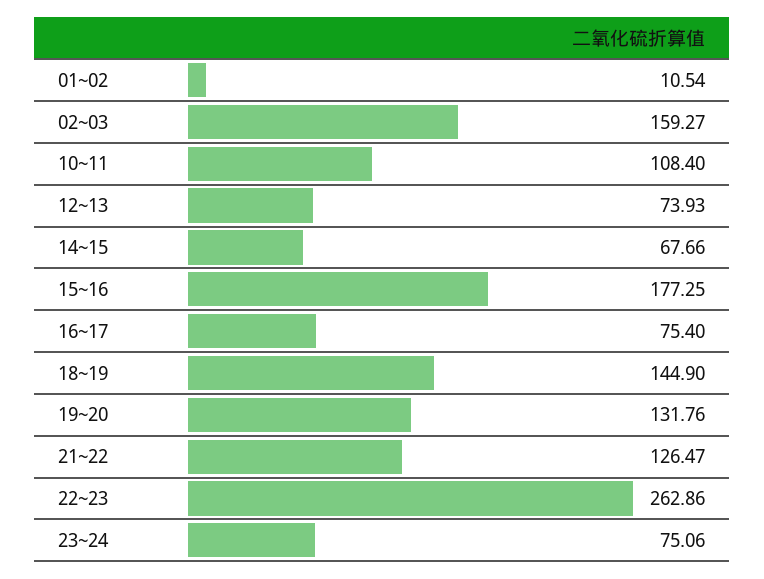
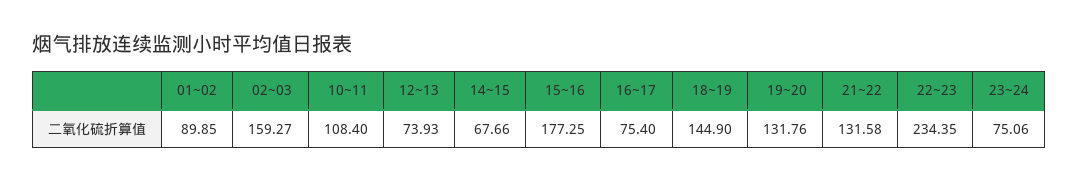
  {
-   "01~02": 10.54,
+   "01~02": 89.85,
    "02~03": 159.27,
    "10~11": 108.4,
    "12~13": 73.93,
    "14~15": 67.66,
    "15~16": 177.25,
    "16~17": 75.4,
    "18~19": 144.9,
    "19~20": 131.76,
-   "21~22": 126.47,
+   "21~22": 131.58,
-   "22~23": 262.86,
+   "22~23": 234.35,
    "23~24": 75.06
  }

